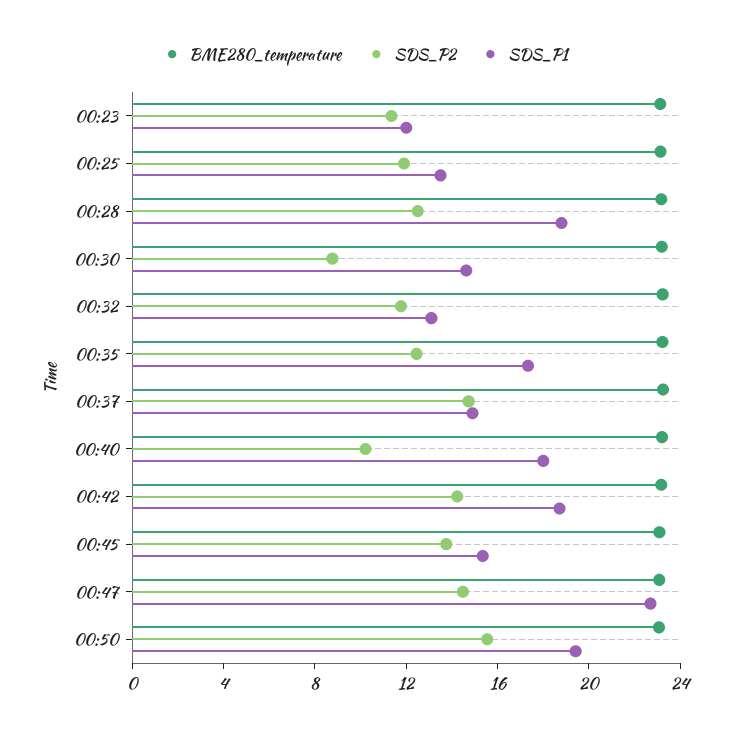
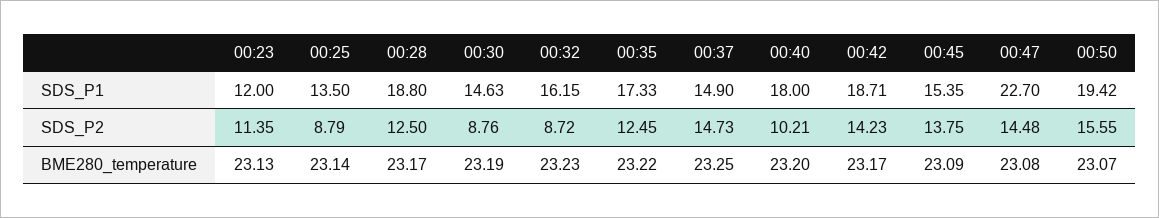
  {
    "BME280_temperature": {
      "00:23": 23.13,
      "00:25": 23.14,
      "00:28": 23.17,
      "00:30": 23.19,
      "00:32": 23.23,
      "00:35": 23.22,
      "00:37": 23.25,
      "00:40": 23.2,
      "00:42": 23.17,
      "00:45": 23.09,
      "00:47": 23.08,
      "00:50": 23.07
    },
    "SDS_P2": {
      "00:23": 11.35,
-     "00:25": 12,
+     "00:25": 8.79,
      "00:28": 12.5,
      "00:30": 8.76,
-     "00:32": 12,
+     "00:32": 8.72,
      "00:35": 12.45,
      "00:37": 14.73,
      "00:40": 10.21,
      "00:42": 14.23,
      "00:45": 13.75,
      "00:47": 14.48,
      "00:50": 15.55
    },
    "SDS_P1": {
      "00:23": 12,
      "00:25": 13.5,
      "00:28": 18.8,
      "00:30": 14.63,
-     "00:32": 13,
+     "00:32": 16.15,
      "00:35": 17.33,
      "00:37": 14.9,
      "00:40": 18,
      "00:42": 18.71,
      "00:45": 15.35,
      "00:47": 22.7,
      "00:50": 19.42
    }
  }

